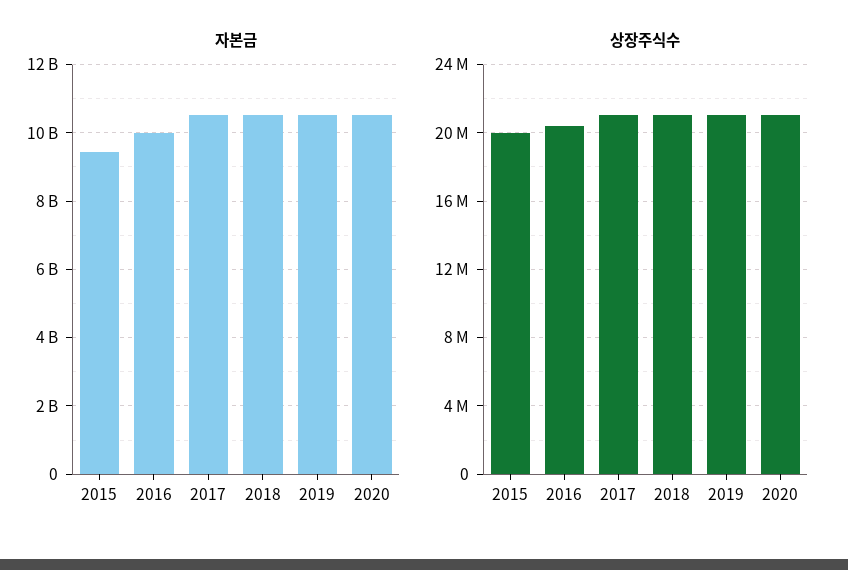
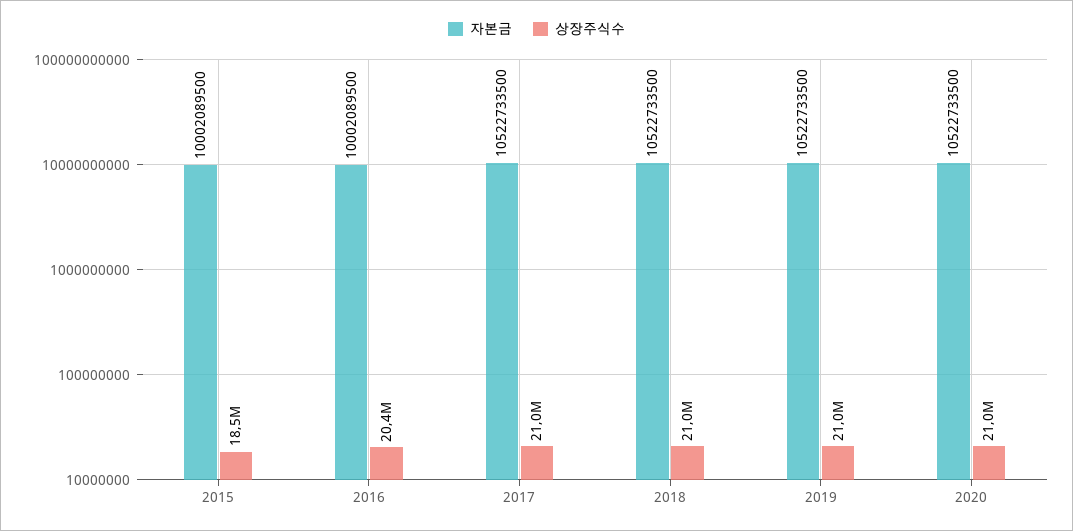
  {
    "자본금": {
-     "2015": 9400000000,
+     "2015": 10002089500,
      "2016": 10002089500,
      "2017": 10522733500,
      "2018": 10522733500,
      "2019": 10522733500,
      "2020": 10522733500
    },
    "상장주식수": {
-     "2015": 20000000,
+     "2015": 18500000,
      "2016": 20400000,
      "2017": 21000000,
      "2018": 21000000,
      "2019": 21000000,
      "2020": 21000000
    }
  }

